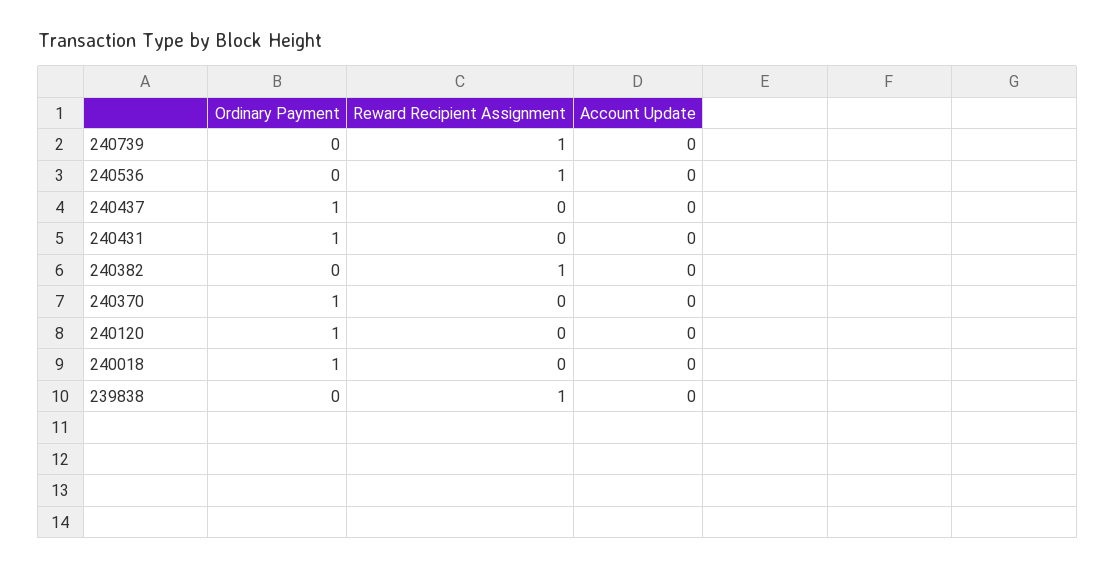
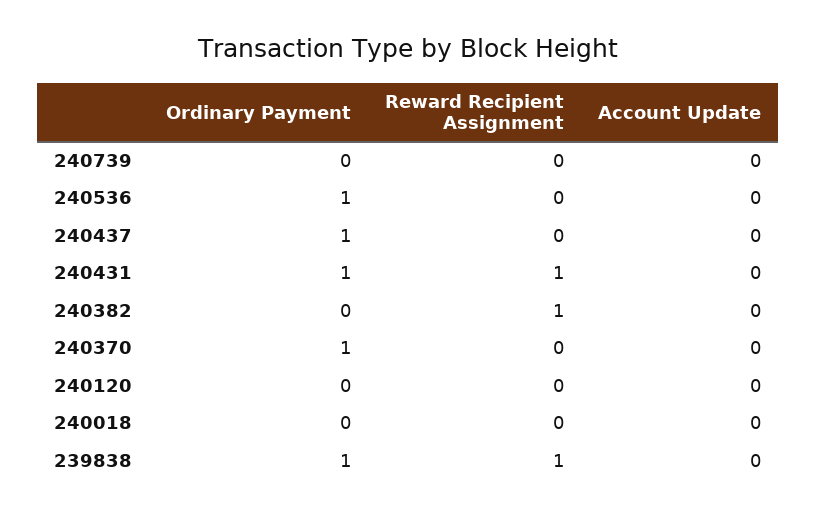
  {
    "Ordinary Payment": {
      "240739": 0,
-     "240536": 0,
+     "240536": 1,
      "240437": 1,
      "240431": 1,
      "240382": 0,
      "240370": 1,
-     "240120": 1,
+     "240120": 0,
-     "240018": 1,
+     "240018": 0,
-     "239838": 0
+     "239838": 1
    },
    "Reward Recipient Assignment": {
-     "240739": 1,
+     "240739": 0,
-     "240536": 1,
+     "240536": 0,
      "240437": 0,
-     "240431": 0,
+     "240431": 1,
      "240382": 1,
      "240370": 0,
      "240120": 0,
      "240018": 0,
      "239838": 1
    },
    "Account Update": {
      "240739": 0,
      "240536": 0,
      "240437": 0,
      "240431": 0,
      "240382": 0,
      "240370": 0,
      "240120": 0,
      "240018": 0,
      "239838": 0
    }
  }

